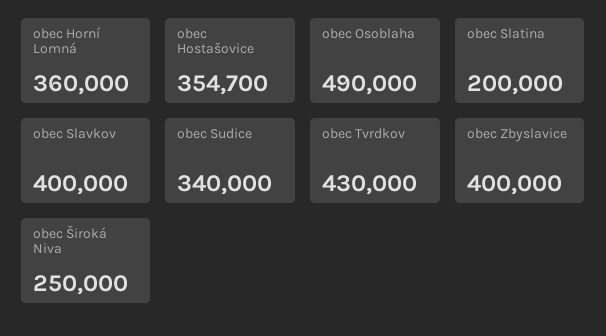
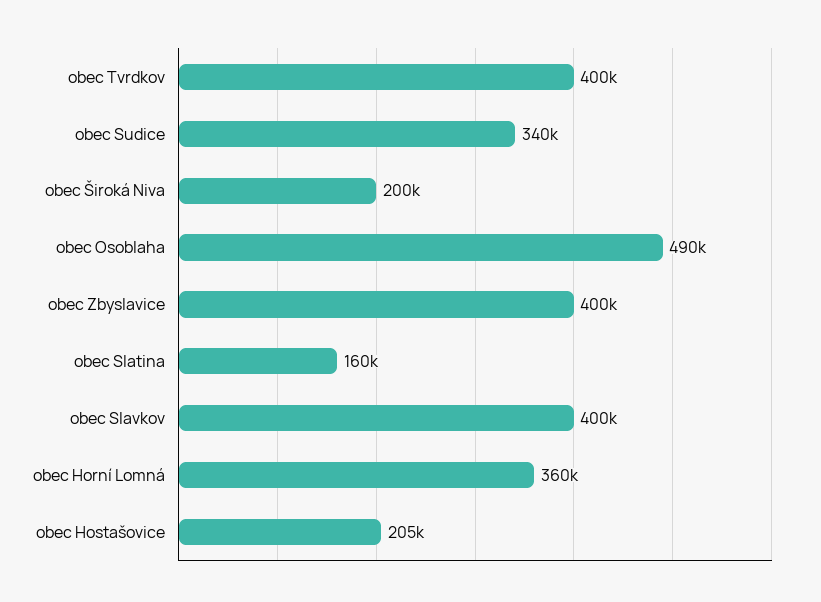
  {
    "obec Horní Lomná": 360000,
-   "obec Hostašovice": 354700,
+   "obec Hostašovice": 205000,
    "obec Osoblaha": 490000,
-   "obec Slatina": 200000,
+   "obec Slatina": 160000,
    "obec Slavkov": 400000,
    "obec Sudice": 340000,
-   "obec Tvrdkov": 430000,
+   "obec Tvrdkov": 400000,
    "obec Zbyslavice": 400000,
-   "obec Široká Niva": 250000
+   "obec Široká Niva": 200000
  }

